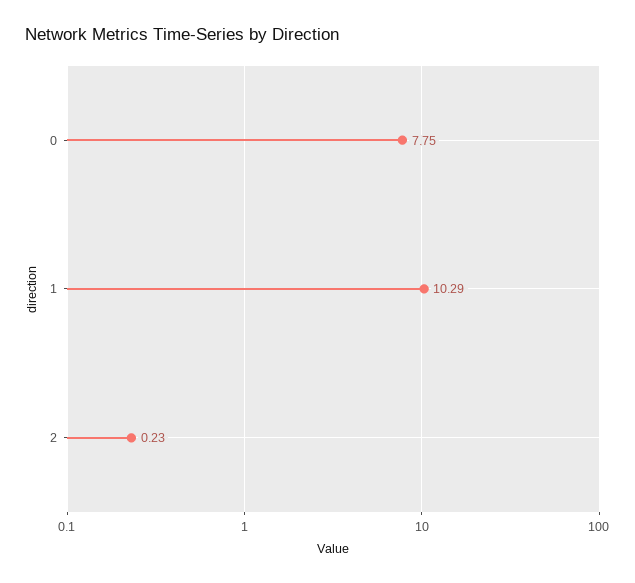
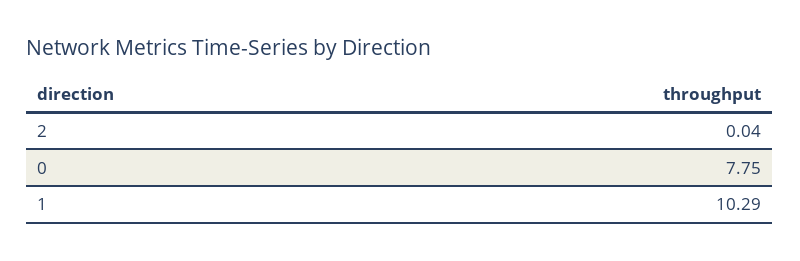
  {
    "0": 7.75,
    "1": 10.29,
-   "2": 0.23
+   "2": 0.04
  }

